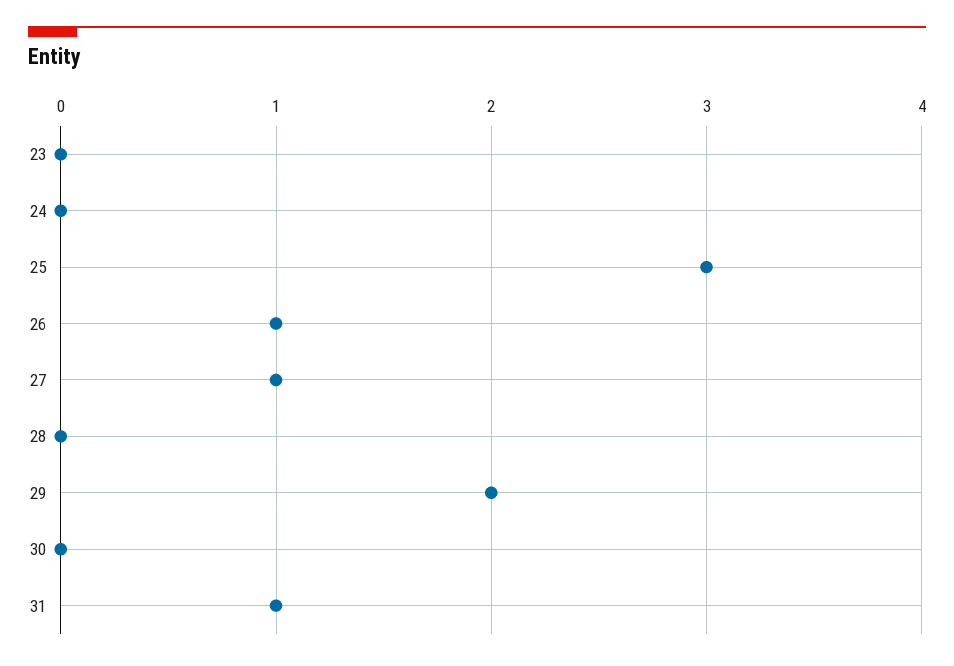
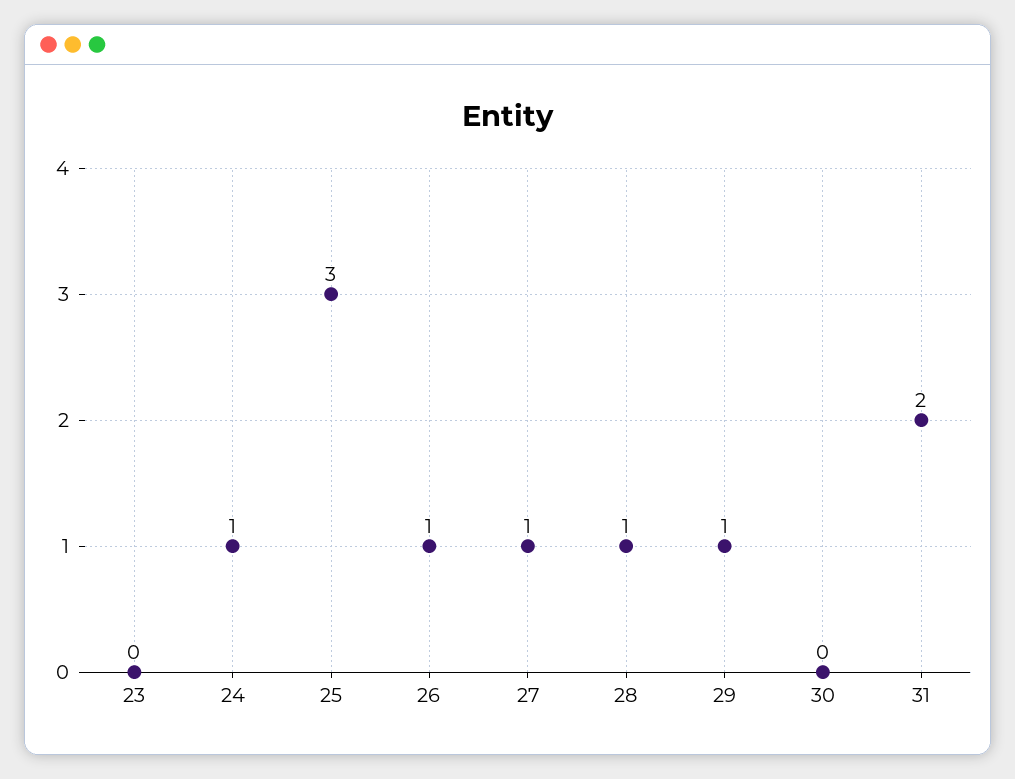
  {
    "23": 0,
-   "24": 0,
+   "24": 1,
    "25": 3,
    "26": 1,
    "27": 1,
-   "28": 0,
+   "28": 1,
-   "29": 2,
+   "29": 1,
    "30": 0,
-   "31": 1
+   "31": 2
  }

